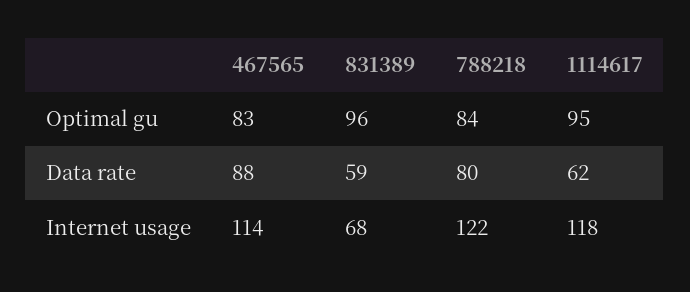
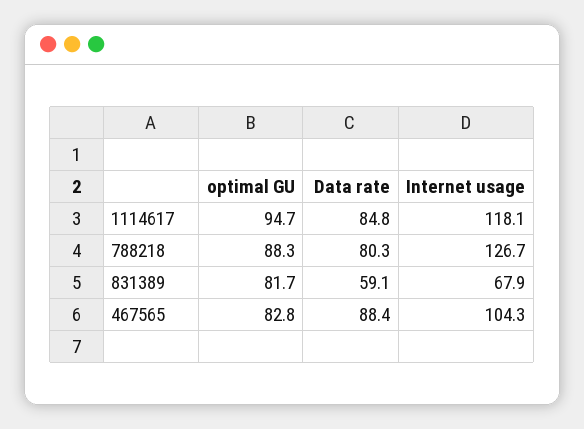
  {
    "467565": {
      "Optimal gu": 82.8,
      "Data rate": 88.4,
-     "Internet usage": 114
+     "Internet usage": 104.3
    },
    "831389": {
-     "Optimal gu": 96,
+     "Optimal gu": 81.7,
      "Data rate": 59.1,
      "Internet usage": 67.9
    },
    "788218": {
-     "Optimal gu": 84,
+     "Optimal gu": 88.3,
      "Data rate": 80.3,
-     "Internet usage": 122
+     "Internet usage": 126.7
    },
    "1114617": {
      "Optimal gu": 94.7,
-     "Data rate": 62,
+     "Data rate": 84.8,
      "Internet usage": 118.1
    }
  }

